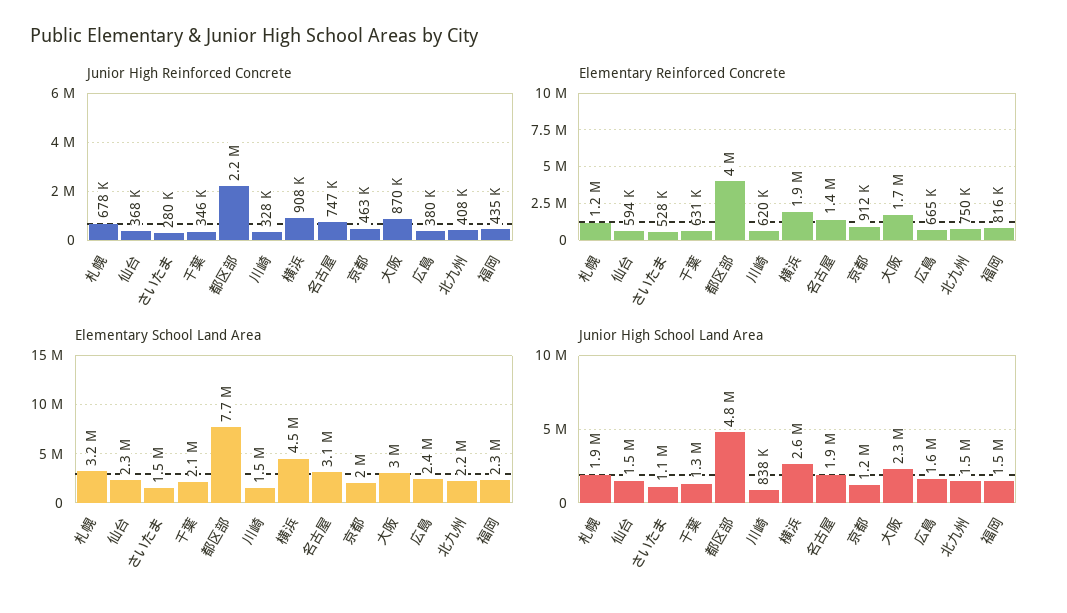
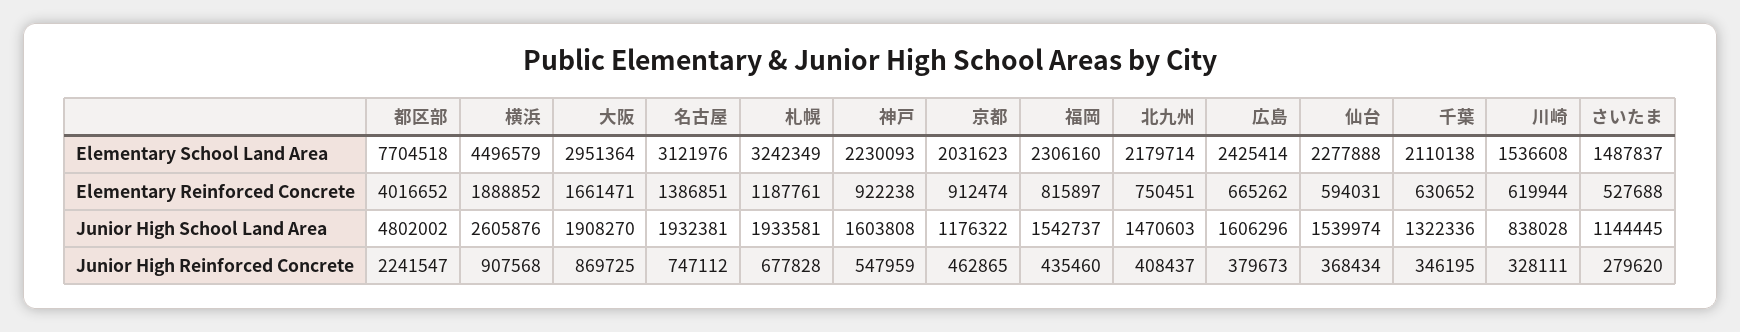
  {
    "Junior High Reinforced Concrete": {
      "札幌": 677828,
      "仙台": 368434,
      "さいたま": 279620,
      "千葉": 346195,
      "都区部": 2241547,
      "川崎": 328111,
      "横浜": 907568,
      "名古屋": 747112,
      "京都": 462865,
      "大阪": 869725,
      "広島": 379673,
      "北九州": 408437,
-     "福岡": 435460
+     "福岡": 435460,
+     "神戸": 547959
    },
    "Elementary Reinforced Concrete": {
      "札幌": 1187761,
      "仙台": 594031,
      "さいたま": 527688,
      "千葉": 630652,
      "都区部": 4016652,
      "川崎": 619944,
      "横浜": 1888852,
      "名古屋": 1386851,
      "京都": 912474,
      "大阪": 1661471,
      "広島": 665262,
      "北九州": 750451,
-     "福岡": 815897
+     "福岡": 815897,
+     "神戸": 922238
    },
    "Elementary School Land Area": {
      "札幌": 3242349,
      "仙台": 2277888,
      "さいたま": 1487837,
      "千葉": 2110138,
      "都区部": 7704518,
      "川崎": 1536608,
      "横浜": 4496579,
      "名古屋": 3121976,
      "京都": 2031623,
      "大阪": 2951364,
      "広島": 2425414,
      "北九州": 2179714,
-     "福岡": 2306160
+     "福岡": 2306160,
+     "神戸": 2230093
    },
    "Junior High School Land Area": {
      "札幌": 1933581,
      "仙台": 1539974,
      "さいたま": 1144445,
      "千葉": 1322336,
      "都区部": 4802002,
      "川崎": 838028,
      "横浜": 2605876,
      "名古屋": 1932381,
      "京都": 1176322,
-     "大阪": 2300000,
+     "大阪": 1908270,
      "広島": 1606296,
      "北九州": 1470603,
-     "福岡": 1542737
+     "福岡": 1542737,
+     "神戸": 1603808
    }
  }

